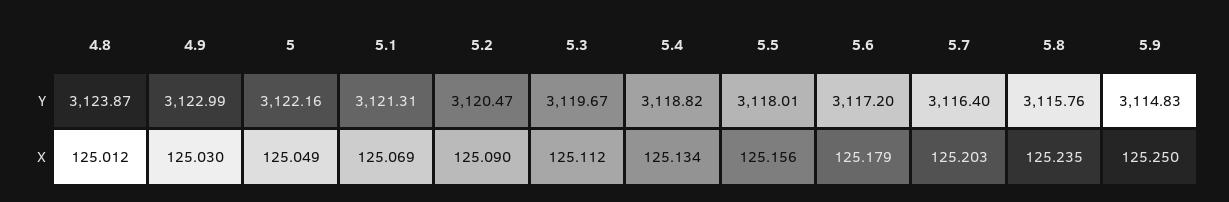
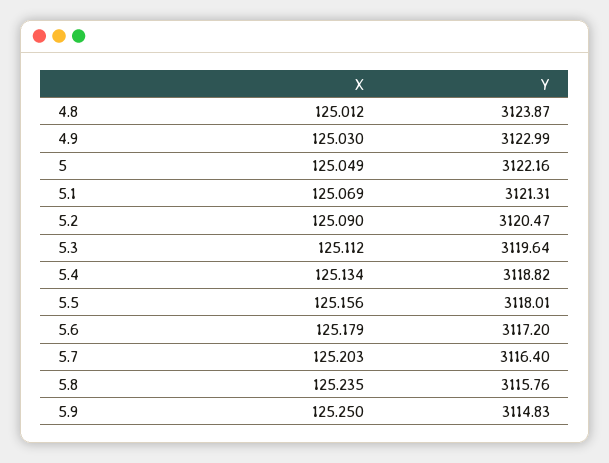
  {
    "4.8": {
      "Y": 3123.87,
      "X": 125.012
    },
    "4.9": {
      "Y": 3122.99,
      "X": 125.03
    },
    "5": {
      "Y": 3122.16,
      "X": 125.049
    },
    "5.1": {
      "Y": 3121.31,
      "X": 125.069
    },
    "5.2": {
      "Y": 3120.47,
      "X": 125.09
    },
    "5.3": {
-     "Y": 3119.67,
+     "Y": 3119.64,
      "X": 125.112
    },
    "5.4": {
      "Y": 3118.82,
      "X": 125.134
    },
    "5.5": {
      "Y": 3118.01,
      "X": 125.156
    },
    "5.6": {
      "Y": 3117.2,
      "X": 125.179
    },
    "5.7": {
      "Y": 3116.4,
      "X": 125.203
    },
    "5.8": {
      "Y": 3115.76,
      "X": 125.235
    },
    "5.9": {
      "Y": 3114.83,
      "X": 125.25
    }
  }

